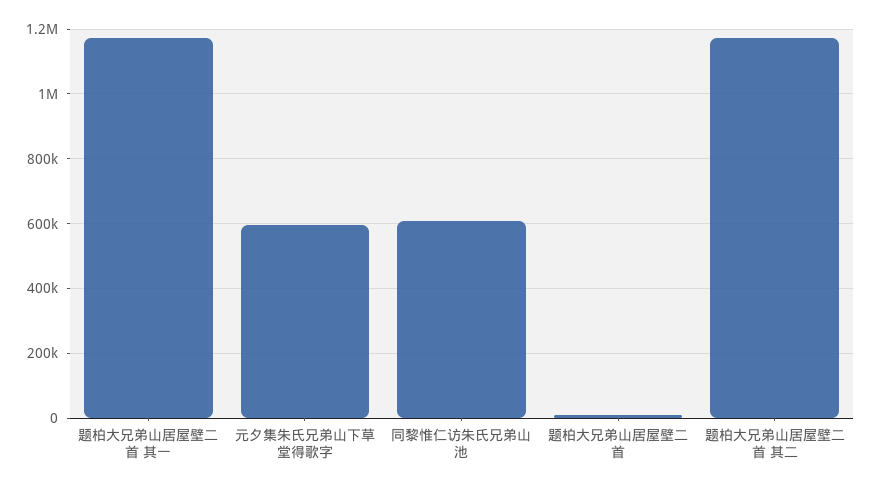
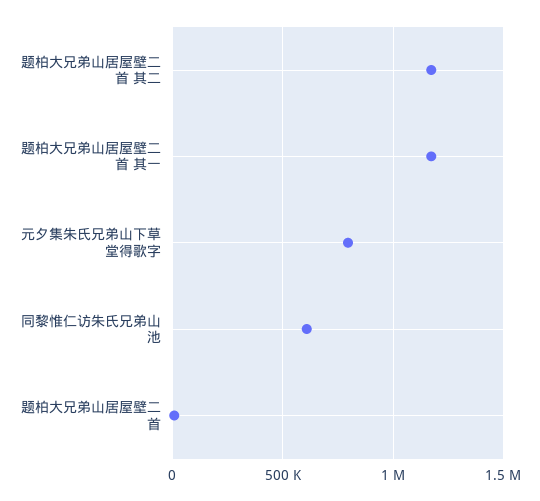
  {
    "题柏大兄弟山居屋壁二首 其一": 1180000,
-   "元夕集朱氏兄弟山下草堂得歌字": 600000,
+   "元夕集朱氏兄弟山下草堂得歌字": 800000,
    "同黎惟仁访朱氏兄弟山池": 600000,
    "题柏大兄弟山居屋壁二首": 0,
    "题柏大兄弟山居屋壁二首 其二": 1180000
  }

